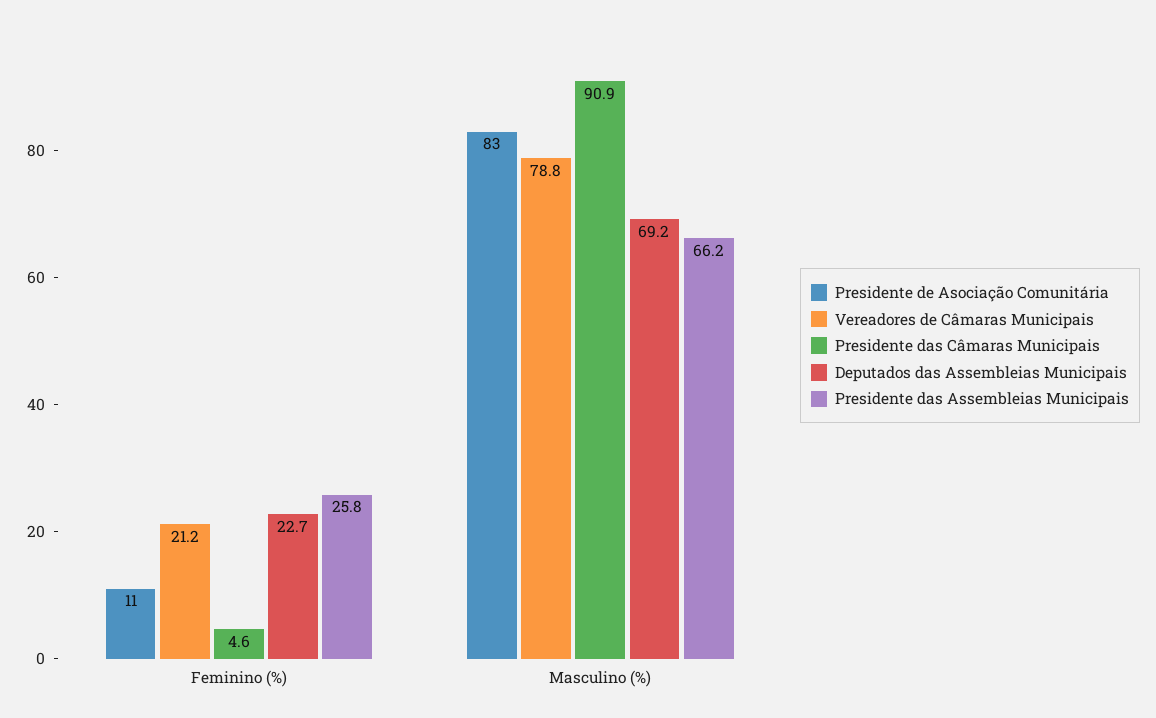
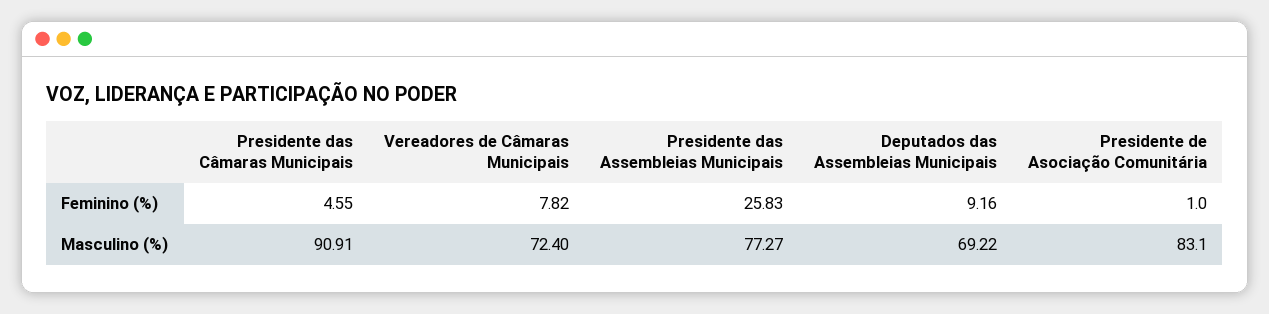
  {
    "Presidente de Asociação Comunitária": {
-     "Feminino (%)": 11,
+     "Feminino (%)": 1,
      "Masculino (%)": 83.1
    },
    "Vereadores de Câmaras Municipais": {
-     "Feminino (%)": 21.2,
+     "Feminino (%)": 7.82,
-     "Masculino (%)": 78.8
+     "Masculino (%)": 72.4
    },
    "Presidente das Câmaras Municipais": {
      "Feminino (%)": 4.55,
      "Masculino (%)": 90.91
    },
    "Deputados das Assembleias Municipais": {
-     "Feminino (%)": 22.7,
+     "Feminino (%)": 9.16,
      "Masculino (%)": 69.22
    },
    "Presidente das Assembleias Municipais": {
      "Feminino (%)": 25.83,
-     "Masculino (%)": 66.2
+     "Masculino (%)": 77.27
    }
  }

